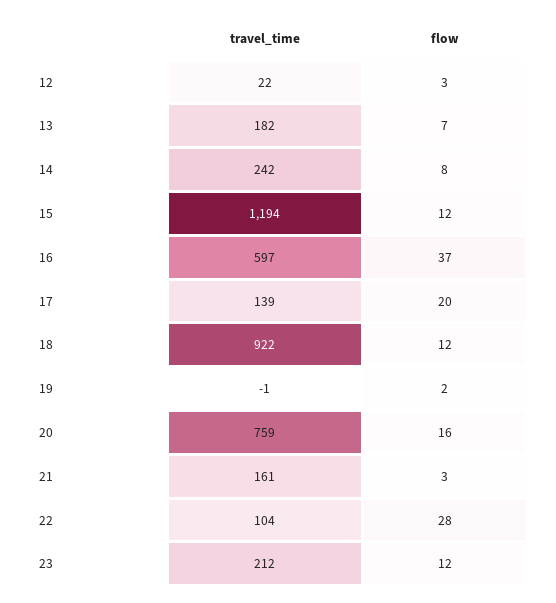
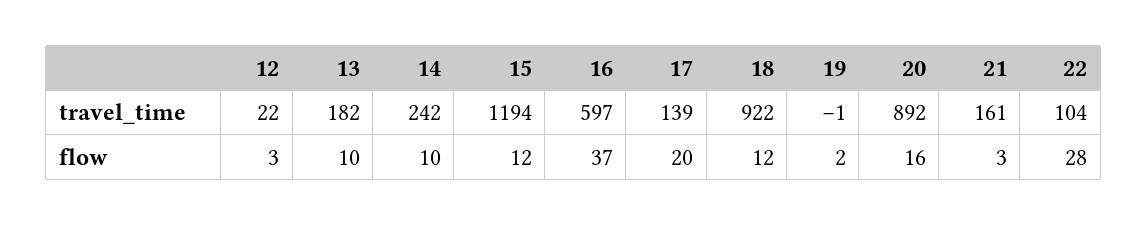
  {
    "travel_time": {
      "12": 22,
      "13": 182,
      "14": 242,
      "15": 1194,
      "16": 597,
      "17": 139,
      "18": 922,
      "19": -1,
-     "20": 759,
+     "20": 892,
      "21": 161,
-     "22": 104,
+     "22": 104
-     "23": 212
    },
    "flow": {
      "12": 3,
-     "13": 7,
+     "13": 10,
-     "14": 8,
+     "14": 10,
      "15": 12,
      "16": 37,
      "17": 20,
      "18": 12,
      "19": 2,
      "20": 16,
      "21": 3,
-     "22": 28,
+     "22": 28
-     "23": 12
    }
  }

